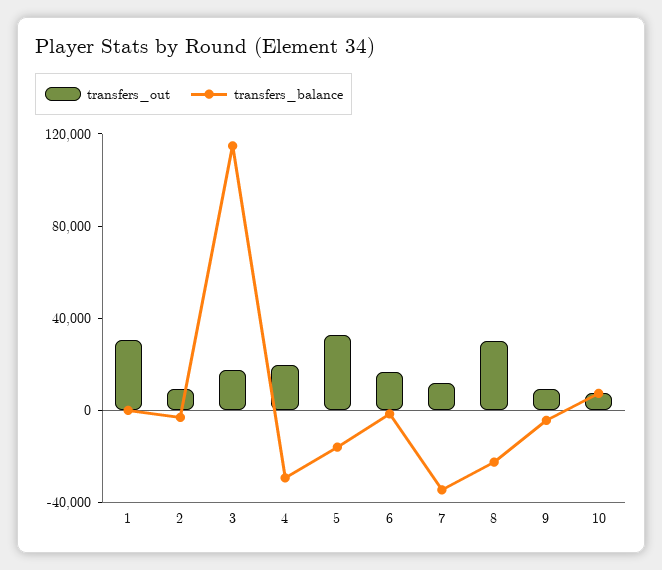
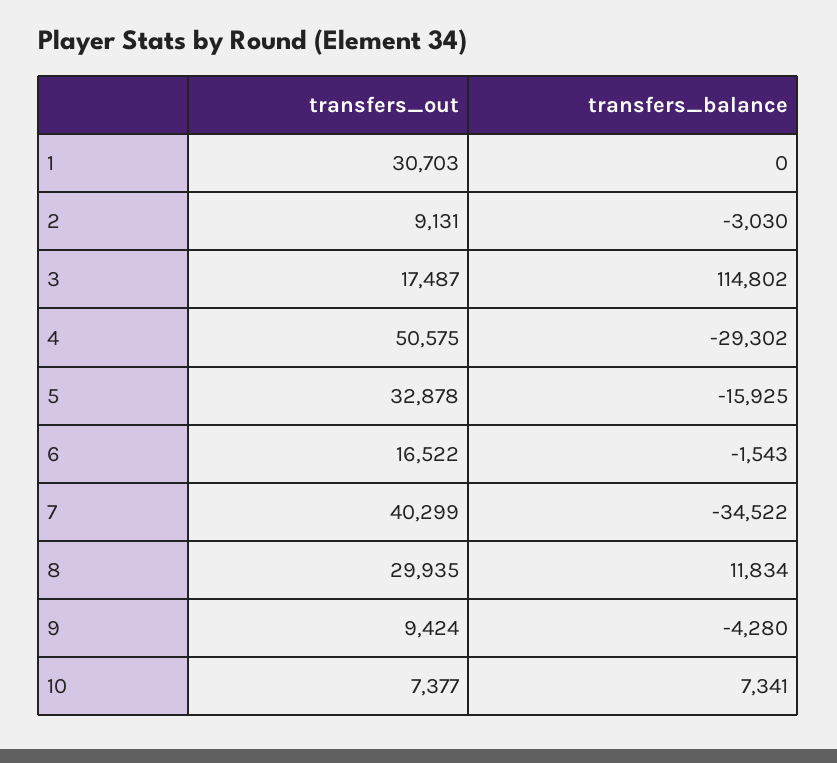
  {
    "transfers_out": {
      "1": 30703,
      "2": 9131,
      "3": 17487,
-     "4": 20000,
+     "4": 50575,
      "5": 32878,
      "6": 16522,
-     "7": 10000,
+     "7": 40299,
      "8": 29935,
      "9": 9424,
      "10": 7377
    },
    "transfers_balance": {
      "1": 0,
      "2": -3030,
      "3": 114802,
      "4": -29302,
      "5": -15925,
      "6": -1543,
      "7": -34522,
-     "8": -20000,
+     "8": 11834,
      "9": -4280,
      "10": 7341
    }
  }

